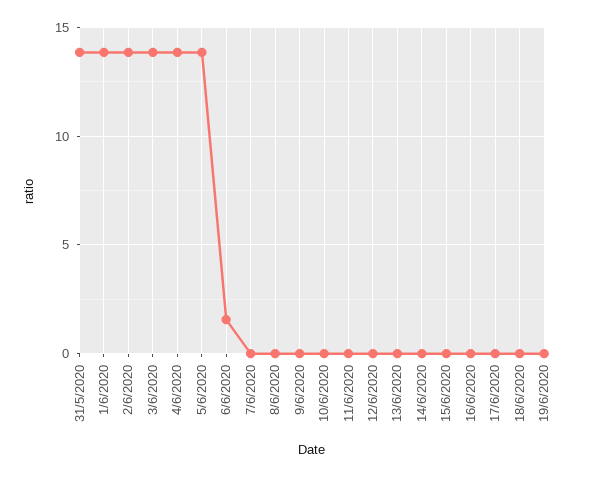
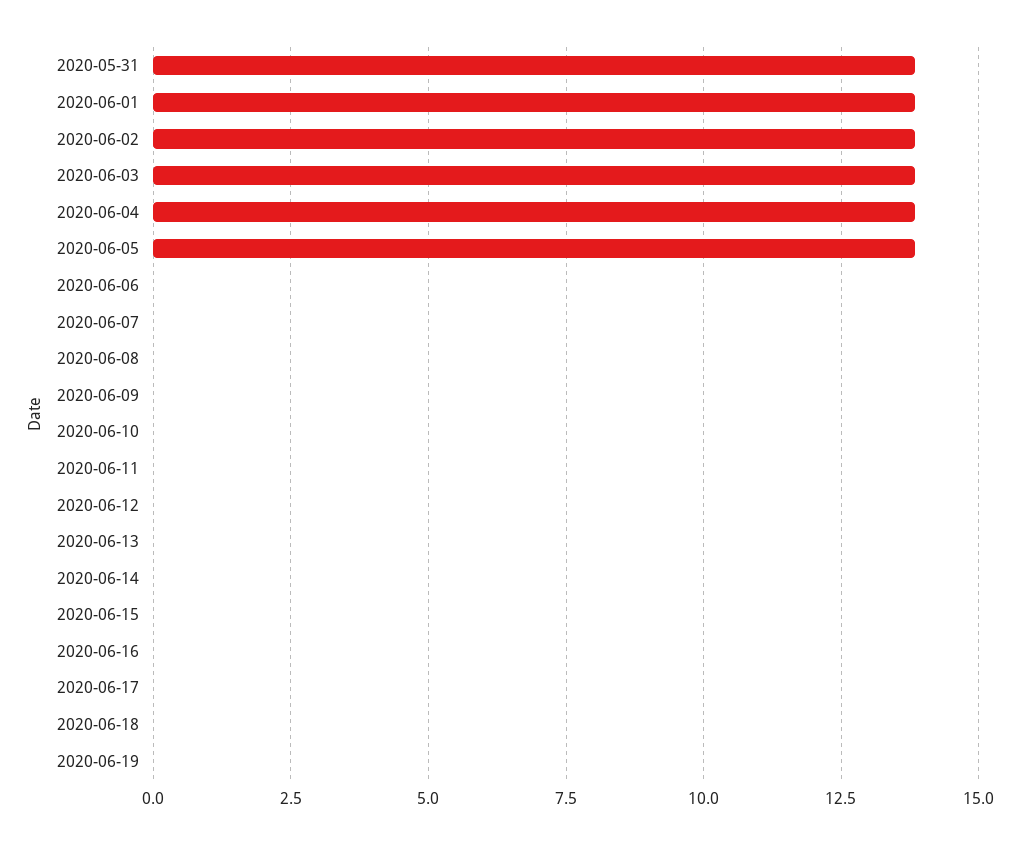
  {
    "31/5/2020": 13.75,
    "1/6/2020": 13.75,
    "2/6/2020": 13.75,
    "3/6/2020": 13.75,
    "4/6/2020": 13.75,
    "5/6/2020": 13.75,
-   "6/6/2020": 1.5,
+   "6/6/2020": 0,
    "7/6/2020": 0,
    "8/6/2020": 0,
    "9/6/2020": 0,
    "10/6/2020": 0,
    "11/6/2020": 0,
    "12/6/2020": 0,
    "13/6/2020": 0,
    "14/6/2020": 0,
    "15/6/2020": 0,
    "16/6/2020": 0,
    "17/6/2020": 0,
    "18/6/2020": 0,
    "19/6/2020": 0
  }

